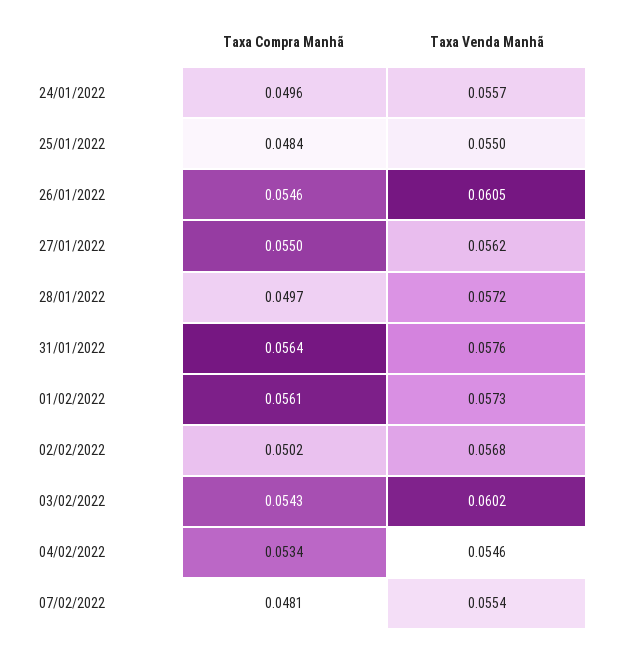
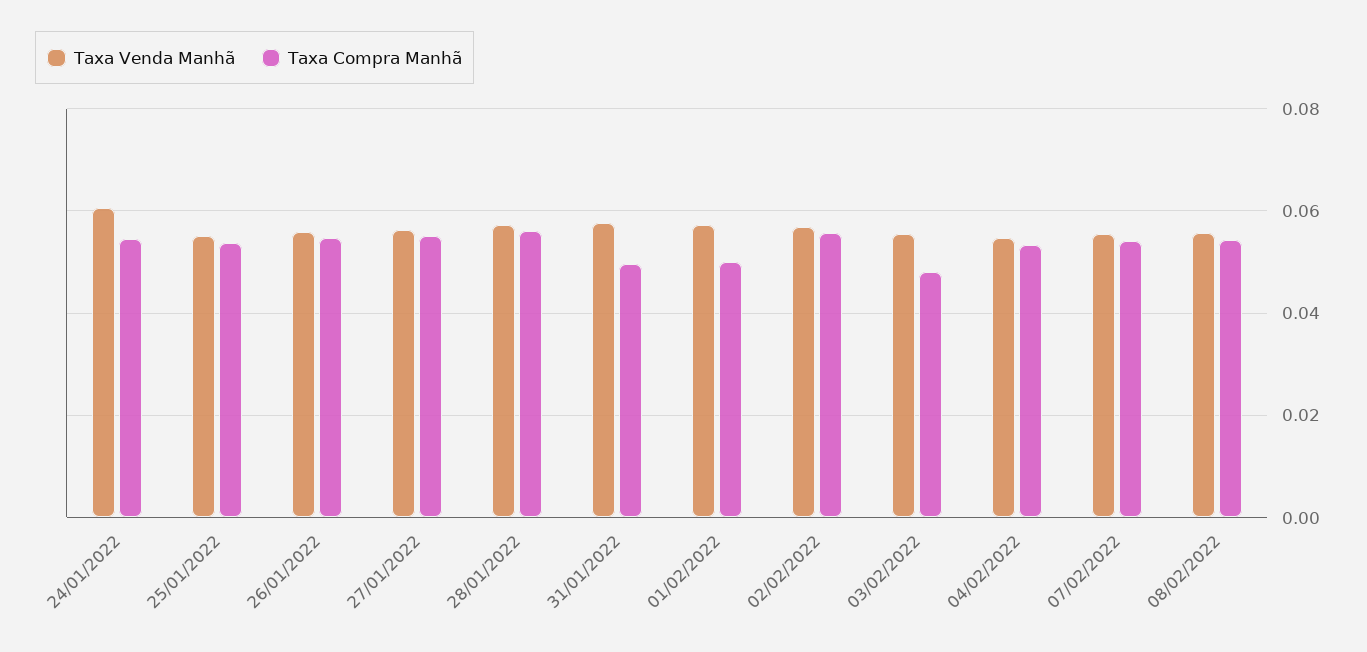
  {
    "Taxa Compra Manhã": {
-     "24/01/2022": 0.0496,
+     "24/01/2022": 0.054,
-     "25/01/2022": 0.0484,
+     "25/01/2022": 0.054,
      "26/01/2022": 0.0546,
      "27/01/2022": 0.055,
-     "28/01/2022": 0.0497,
+     "28/01/2022": 0.056,
-     "31/01/2022": 0.0564,
+     "31/01/2022": 0.05,
-     "01/02/2022": 0.0561,
+     "01/02/2022": 0.05,
-     "02/02/2022": 0.0502,
+     "02/02/2022": 0.056,
-     "03/02/2022": 0.0543,
+     "03/02/2022": 0.048,
      "04/02/2022": 0.0534,
-     "07/02/2022": 0.0481
+     "07/02/2022": 0.054,
+     "08/02/2022": 0.054
    },
    "Taxa Venda Manhã": {
-     "24/01/2022": 0.0557,
+     "24/01/2022": 0.06,
      "25/01/2022": 0.055,
-     "26/01/2022": 0.0605,
+     "26/01/2022": 0.056,
      "27/01/2022": 0.0562,
      "28/01/2022": 0.0572,
      "31/01/2022": 0.0576,
      "01/02/2022": 0.0573,
      "02/02/2022": 0.0568,
-     "03/02/2022": 0.0602,
+     "03/02/2022": 0.056,
      "04/02/2022": 0.0546,
-     "07/02/2022": 0.0554
+     "07/02/2022": 0.0554,
+     "08/02/2022": 0.056
    }
  }

